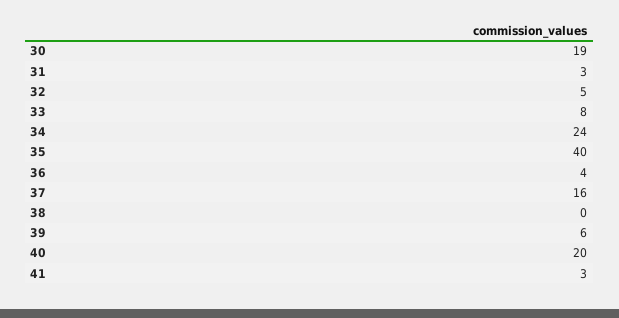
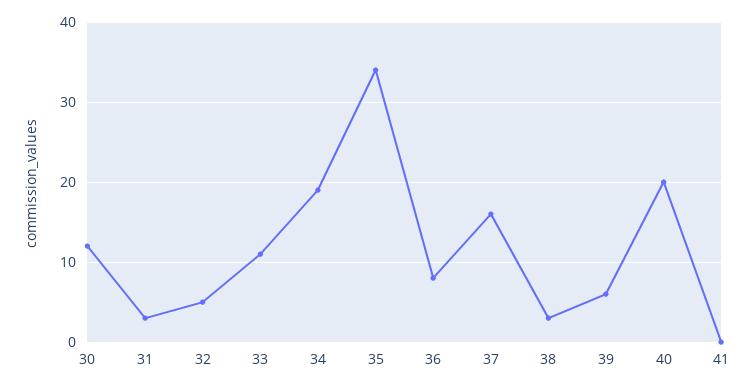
  {
-   "30": 19,
+   "30": 12,
    "31": 3,
    "32": 5,
-   "33": 8,
+   "33": 11,
-   "34": 24,
+   "34": 19,
-   "35": 40,
+   "35": 34,
-   "36": 4,
+   "36": 8,
    "37": 16,
-   "38": 0,
+   "38": 3,
    "39": 6,
    "40": 20,
-   "41": 3
+   "41": 0
  }

